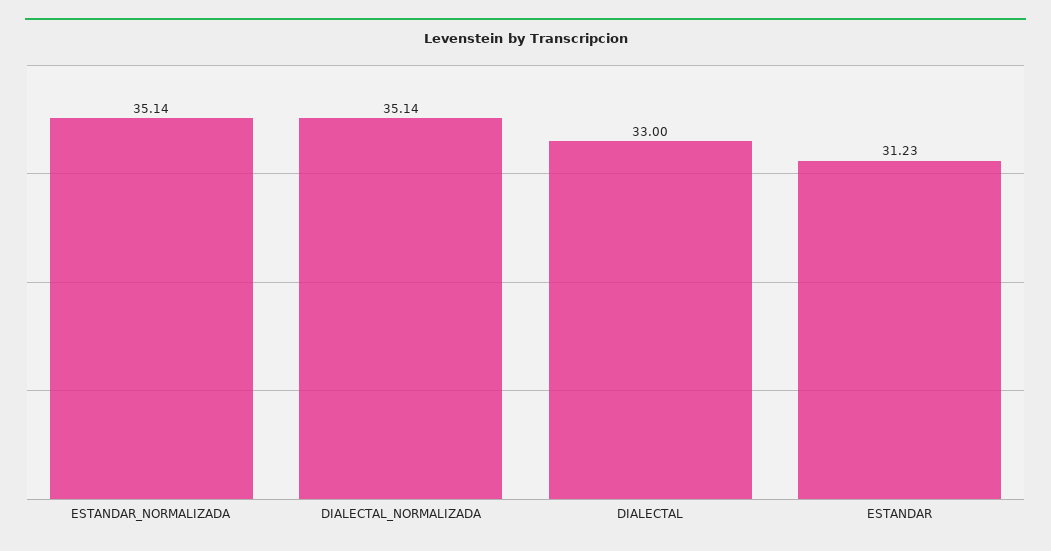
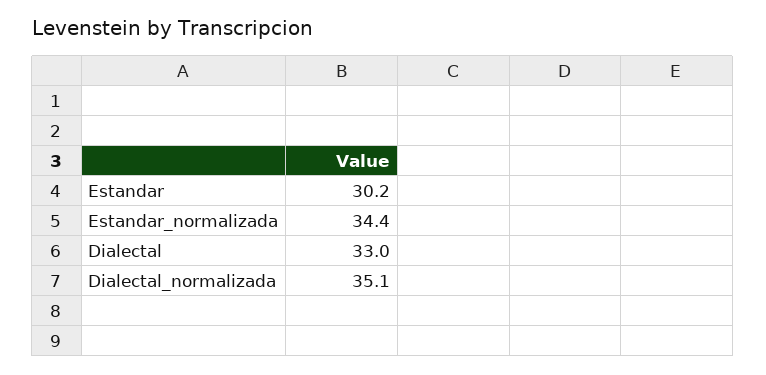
  {
-   "ESTANDAR_NORMALIZADA": 35.14,
+   "ESTANDAR_NORMALIZADA": 34.4,
    "DIALECTAL_NORMALIZADA": 35.14,
    "DIALECTAL": 33,
-   "ESTANDAR": 31.23
+   "ESTANDAR": 30.2
  }

